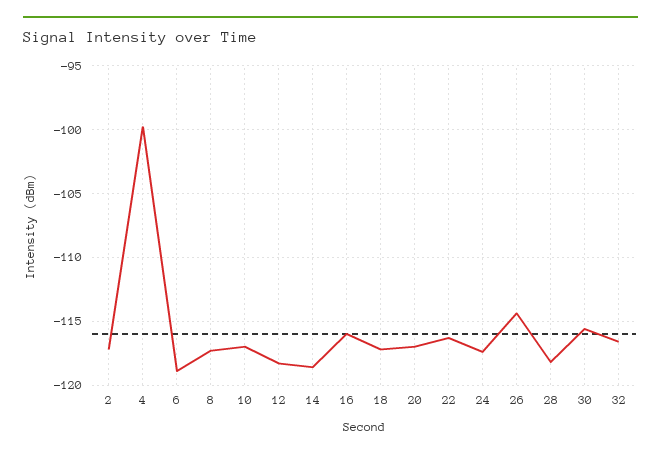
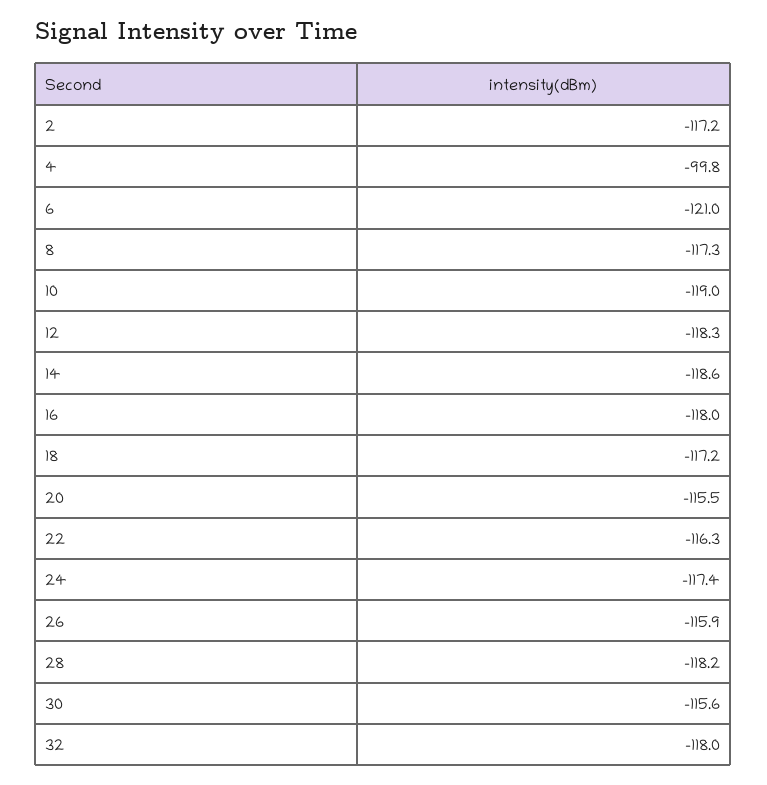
  {
    "2": -117.2,
    "4": -99.8,
-   "6": -119,
+   "6": -121,
    "8": -117.3,
-   "10": -117,
+   "10": -119,
    "12": -118.3,
    "14": -118.6,
-   "16": -116,
+   "16": -118,
    "18": -117.2,
-   "20": -117,
+   "20": -115.5,
    "22": -116.3,
    "24": -117.4,
-   "26": -114.5,
+   "26": -115.9,
    "28": -118.2,
    "30": -115.6,
-   "32": -116.5
+   "32": -118
  }

